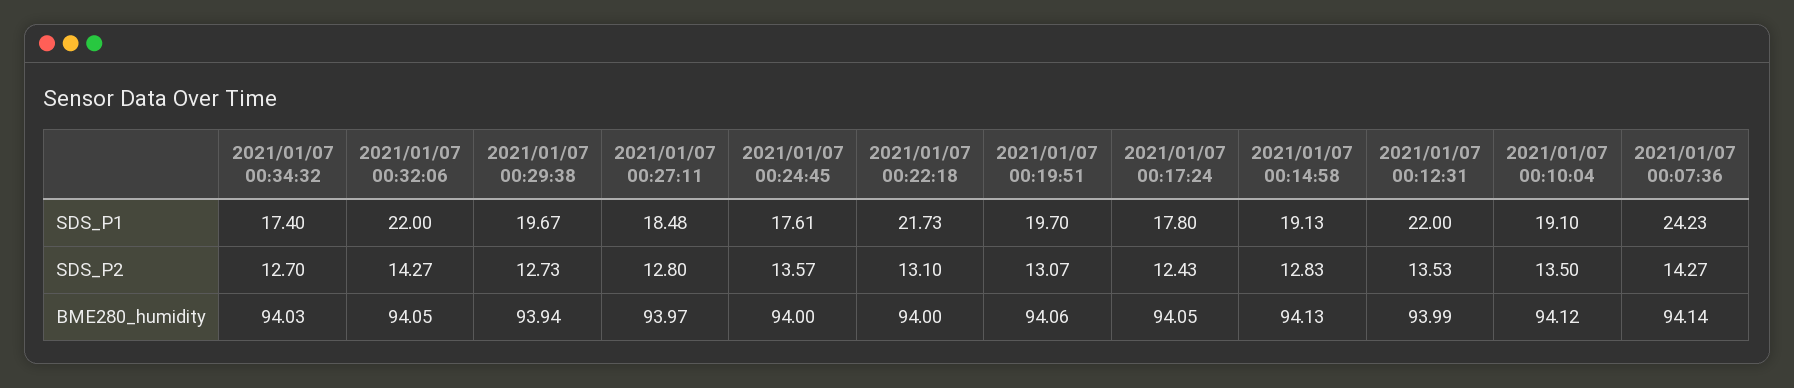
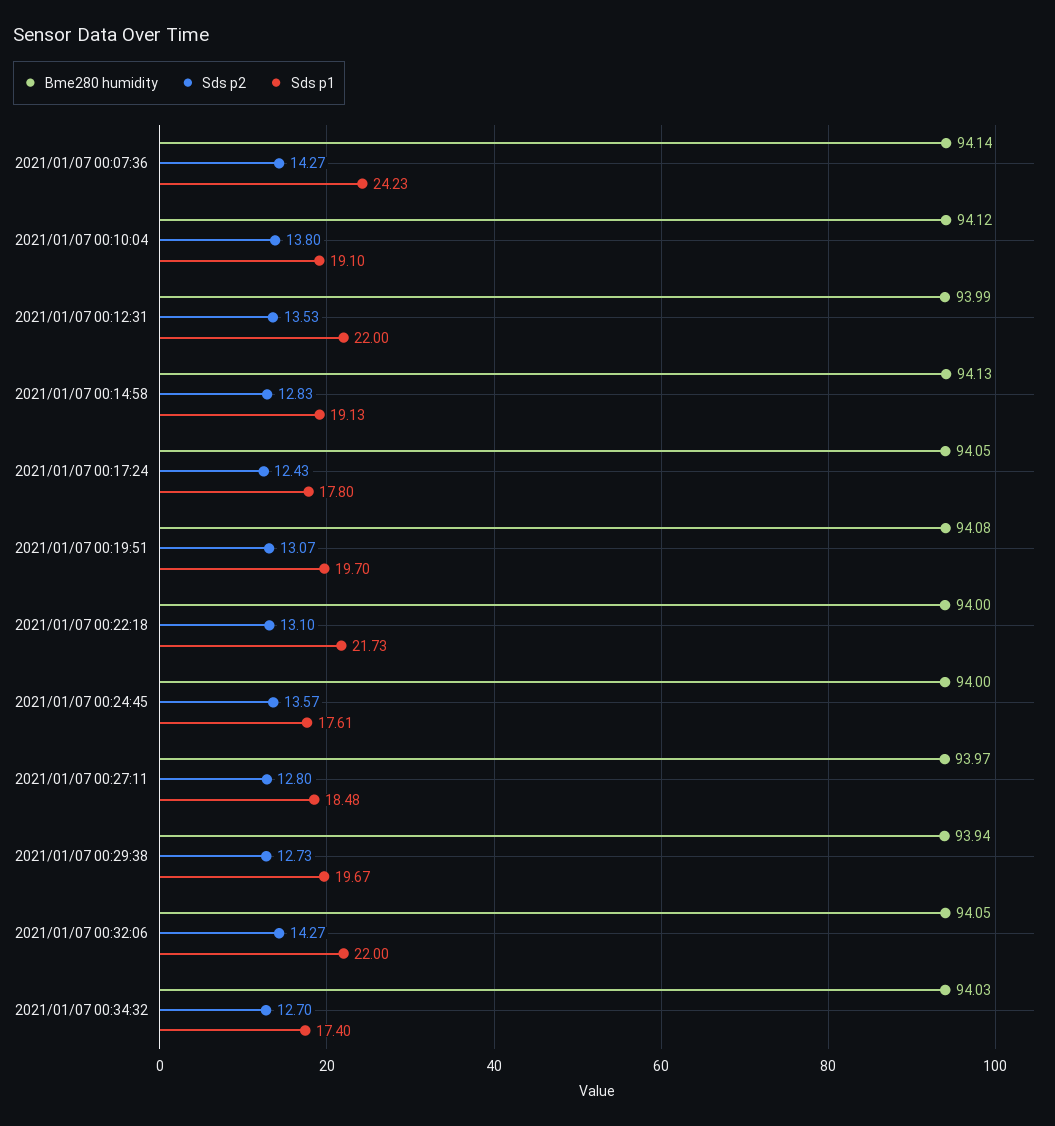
  {
    "SDS_P1": {
      "2021/01/07 00:34:32": 17.4,
      "2021/01/07 00:32:06": 22,
      "2021/01/07 00:29:38": 19.67,
      "2021/01/07 00:27:11": 18.48,
      "2021/01/07 00:24:45": 17.61,
      "2021/01/07 00:22:18": 21.73,
      "2021/01/07 00:19:51": 19.7,
      "2021/01/07 00:17:24": 17.8,
      "2021/01/07 00:14:58": 19.13,
      "2021/01/07 00:12:31": 22,
      "2021/01/07 00:10:04": 19.1,
      "2021/01/07 00:07:36": 24.23
    },
    "SDS_P2": {
      "2021/01/07 00:34:32": 12.7,
      "2021/01/07 00:32:06": 14.27,
      "2021/01/07 00:29:38": 12.73,
      "2021/01/07 00:27:11": 12.8,
      "2021/01/07 00:24:45": 13.57,
      "2021/01/07 00:22:18": 13.1,
      "2021/01/07 00:19:51": 13.07,
      "2021/01/07 00:17:24": 12.43,
      "2021/01/07 00:14:58": 12.83,
      "2021/01/07 00:12:31": 13.53,
-     "2021/01/07 00:10:04": 13.5,
+     "2021/01/07 00:10:04": 13.8,
      "2021/01/07 00:07:36": 14.27
    },
    "BME280_humidity": {
      "2021/01/07 00:34:32": 94.03,
      "2021/01/07 00:32:06": 94.05,
      "2021/01/07 00:29:38": 93.94,
      "2021/01/07 00:27:11": 93.97,
      "2021/01/07 00:24:45": 94,
      "2021/01/07 00:22:18": 94,
-     "2021/01/07 00:19:51": 94.06,
+     "2021/01/07 00:19:51": 94.08,
      "2021/01/07 00:17:24": 94.05,
      "2021/01/07 00:14:58": 94.13,
      "2021/01/07 00:12:31": 93.99,
      "2021/01/07 00:10:04": 94.12,
      "2021/01/07 00:07:36": 94.14
    }
  }

